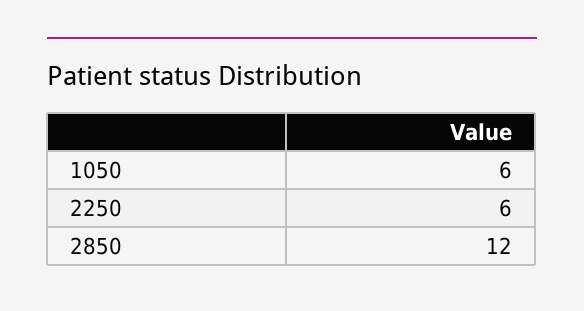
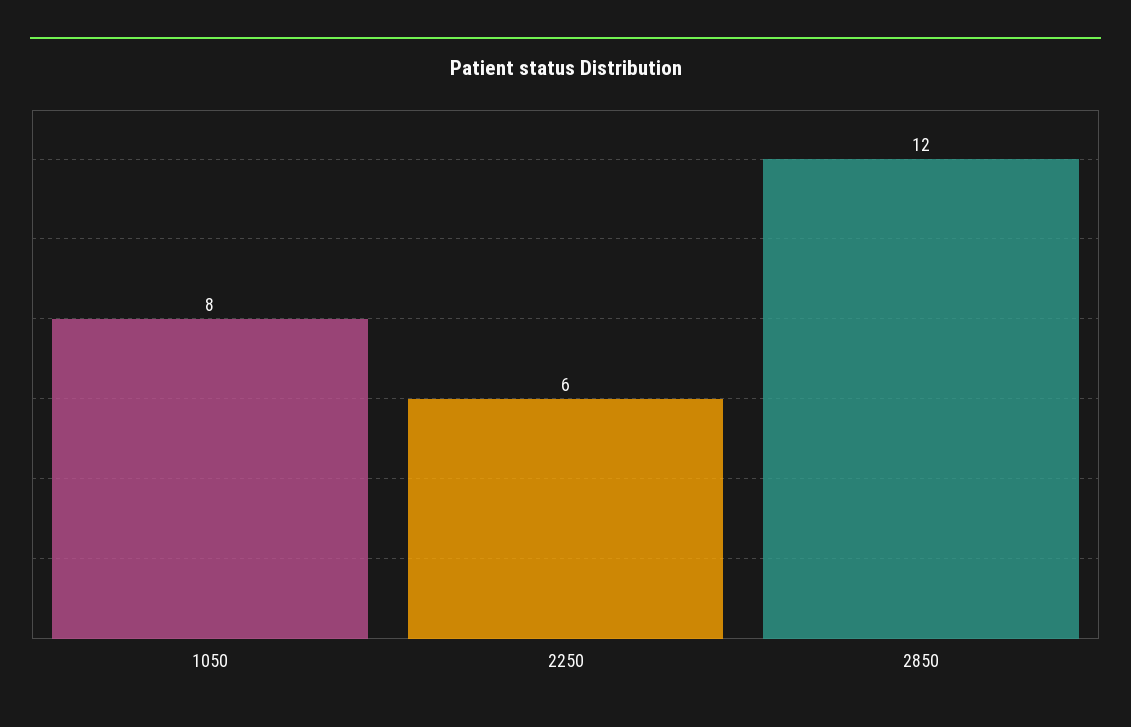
  {
-   "1050": 6,
+   "1050": 8,
    "2250": 6,
    "2850": 12
  }

